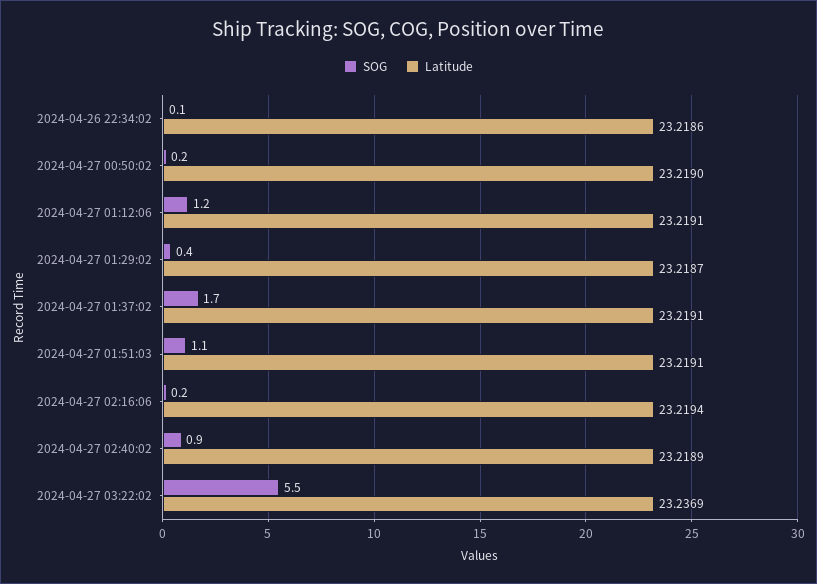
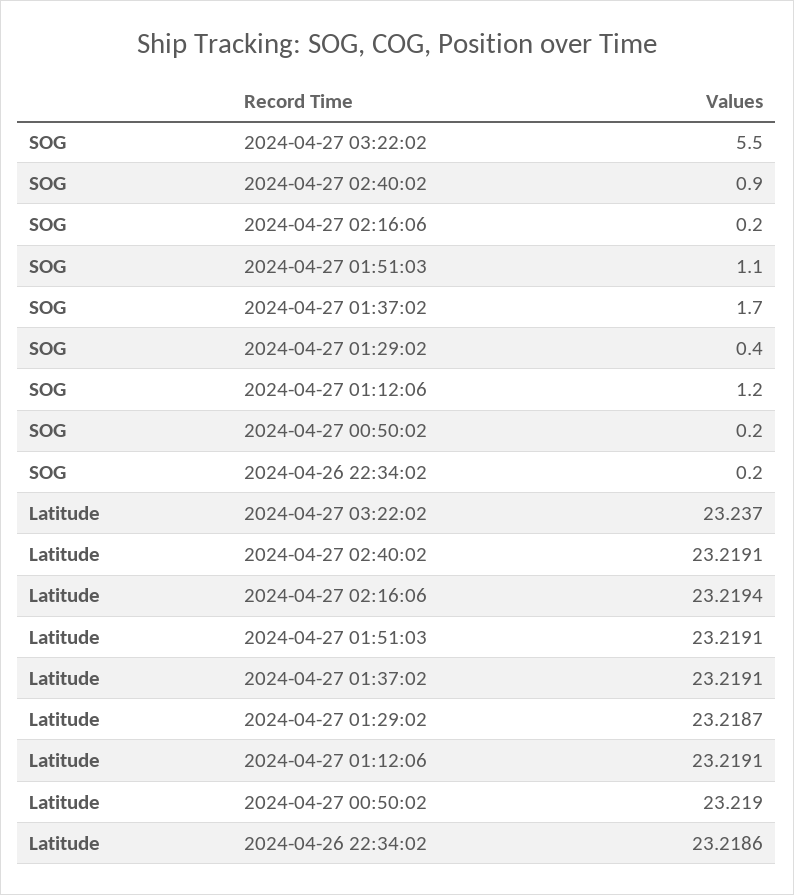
  {
    "SOG": {
-     "2024-04-26 22:34:02": 0.1,
+     "2024-04-26 22:34:02": 0.2,
      "2024-04-27 00:50:02": 0.2,
      "2024-04-27 01:12:06": 1.2,
      "2024-04-27 01:29:02": 0.4,
      "2024-04-27 01:37:02": 1.7,
      "2024-04-27 01:51:03": 1.1,
      "2024-04-27 02:16:06": 0.2,
      "2024-04-27 02:40:02": 0.9,
      "2024-04-27 03:22:02": 5.5
    },
    "Latitude": {
      "2024-04-26 22:34:02": 23.2186,
      "2024-04-27 00:50:02": 23.219,
      "2024-04-27 01:12:06": 23.2191,
      "2024-04-27 01:29:02": 23.2187,
      "2024-04-27 01:37:02": 23.2191,
      "2024-04-27 01:51:03": 23.2191,
      "2024-04-27 02:16:06": 23.2194,
-     "2024-04-27 02:40:02": 23.2189,
+     "2024-04-27 02:40:02": 23.2191,
-     "2024-04-27 03:22:02": 23.2369
+     "2024-04-27 03:22:02": 23.237
    }
  }

